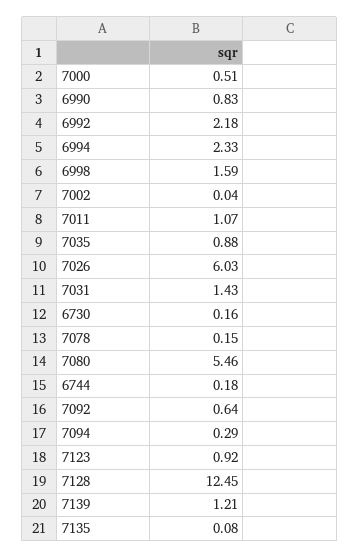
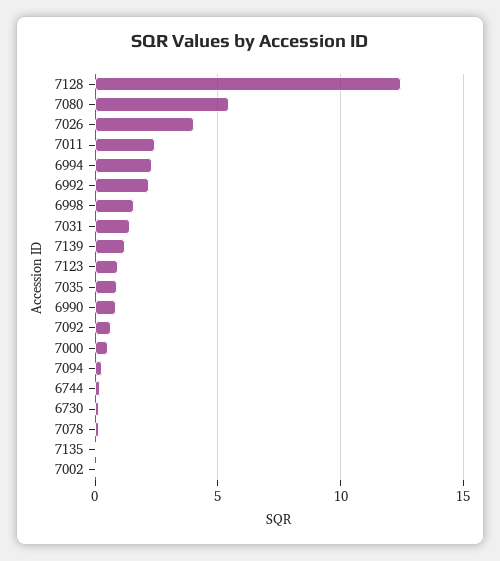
  {
    "7000": 0.51,
    "6990": 0.83,
    "6992": 2.18,
    "6994": 2.33,
    "6998": 1.59,
    "7002": 0.04,
-   "7011": 1.07,
+   "7011": 2.5,
    "7035": 0.88,
-   "7026": 6.03,
+   "7026": 4,
    "7031": 1.43,
    "6730": 0.16,
    "7078": 0.15,
    "7080": 5.46,
    "6744": 0.18,
    "7092": 0.64,
    "7094": 0.29,
    "7123": 0.92,
    "7128": 12.45,
    "7139": 1.21,
    "7135": 0.08
  }

